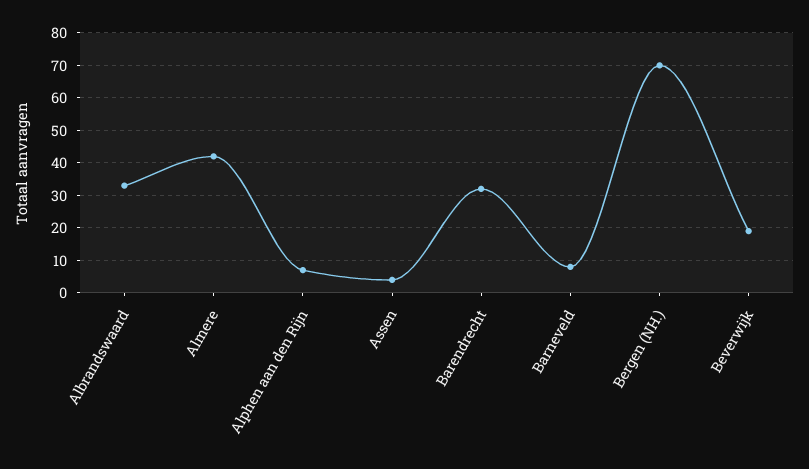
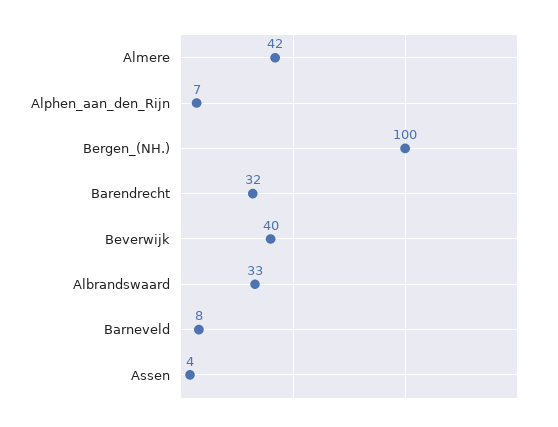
  {
    "Albrandswaard": 33,
    "Almere": 42,
    "Alphen aan den Rijn": 7,
    "Assen": 4,
    "Barendrecht": 32,
    "Barneveld": 8,
-   "Bergen (NH.)": 70,
+   "Bergen (NH.)": 100,
-   "Beverwijk": 20
+   "Beverwijk": 40
  }

